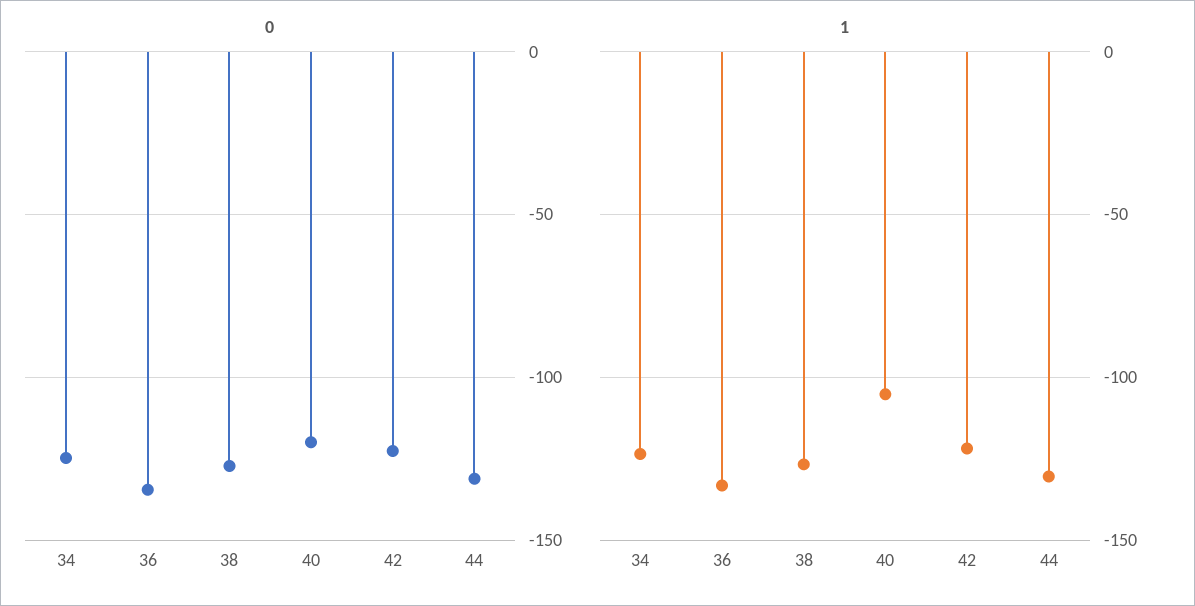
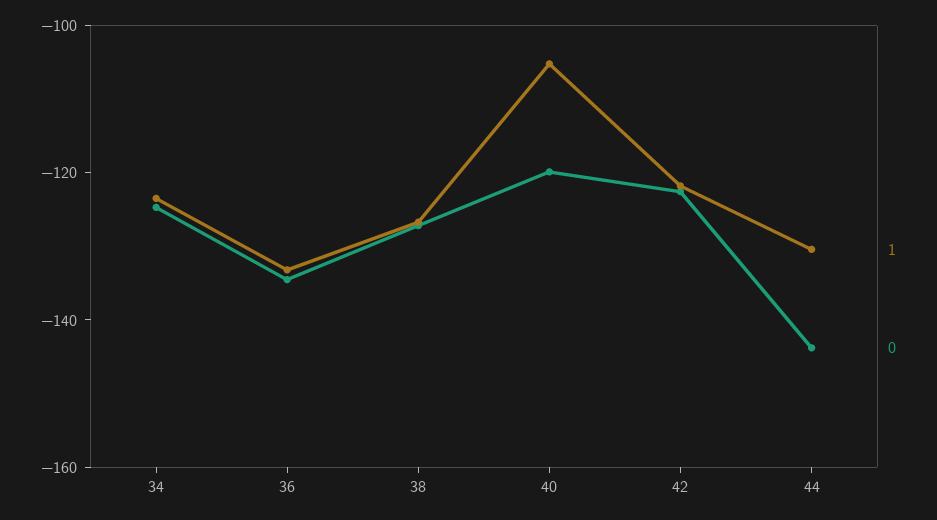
  {
    "0": {
      "34": -125,
      "36": -135,
      "38": -125,
      "40": -120,
      "42": -125,
-     "44": -130
+     "44": -145
    },
    "1": {
      "34": -125,
      "36": -135,
      "38": -125,
      "40": -105,
      "42": -120,
      "44": -130
    }
  }

